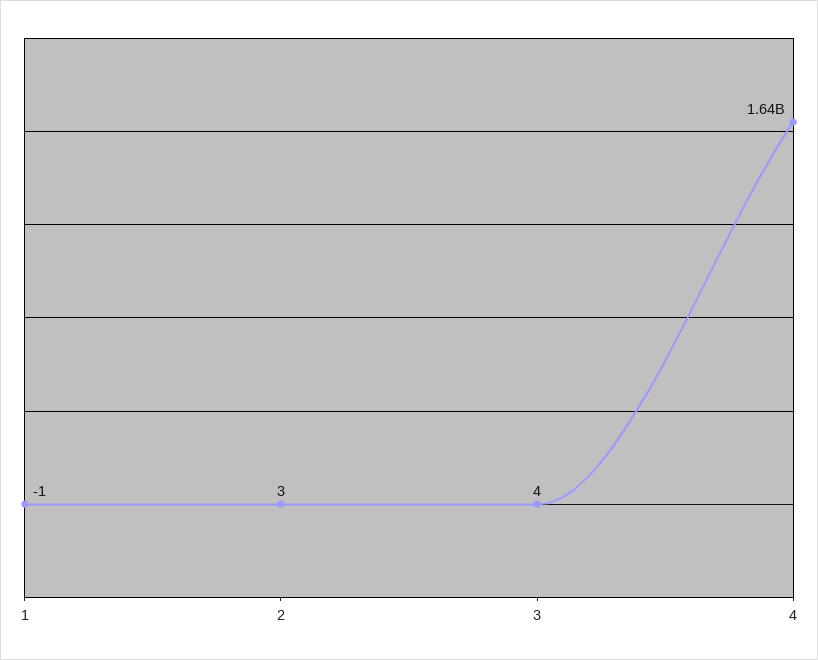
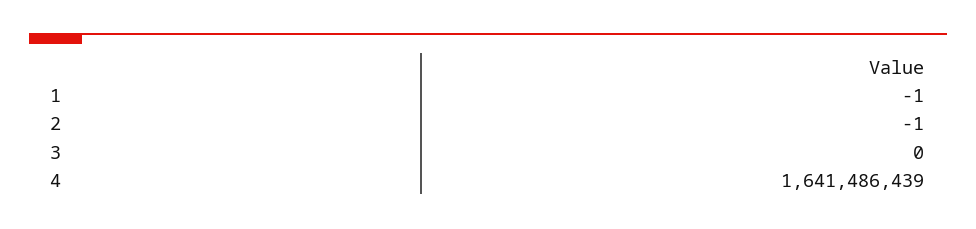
  {
    "1": -1,
-   "2": 3,
+   "2": -1,
-   "3": 4,
+   "3": 0,
    "4": 1641486439
  }

